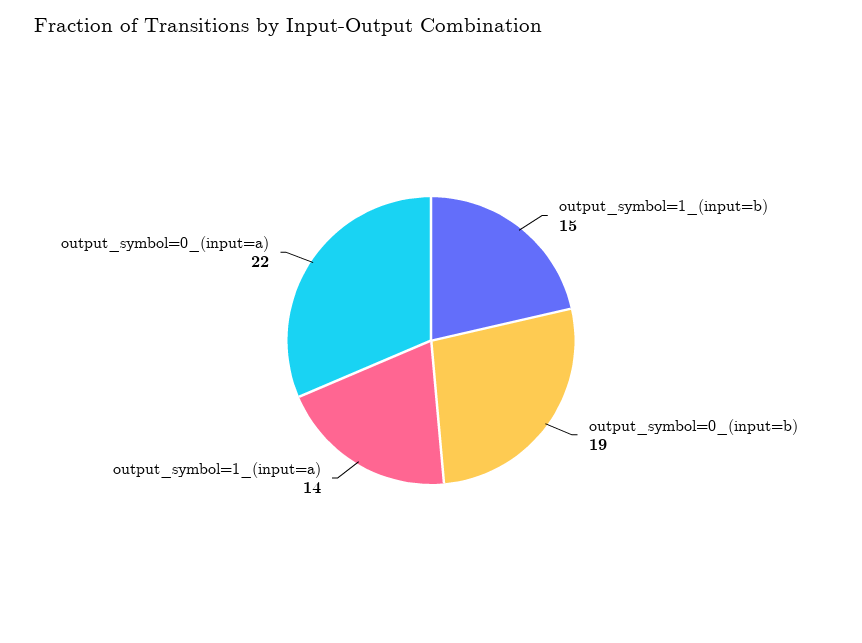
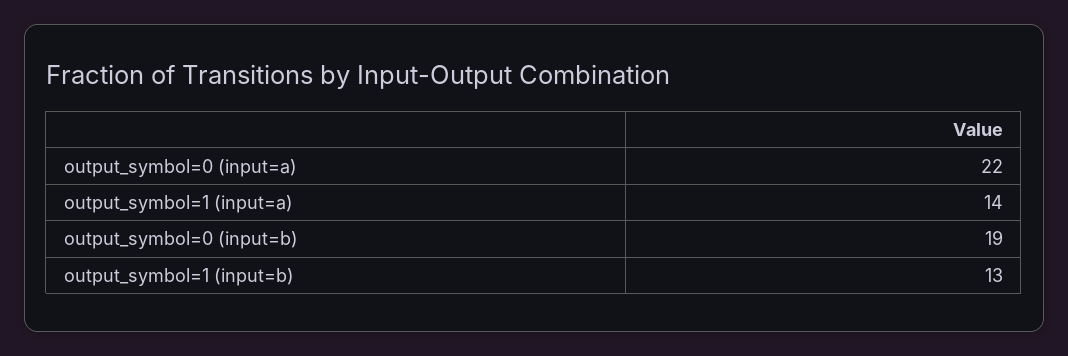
  {
-   "output_symbol=1_(input=b)": 15,
+   "output_symbol=1_(input=b)": 13,
    "output_symbol=0_(input=b)": 19,
    "output_symbol=1_(input=a)": 14,
    "output_symbol=0_(input=a)": 22
  }

